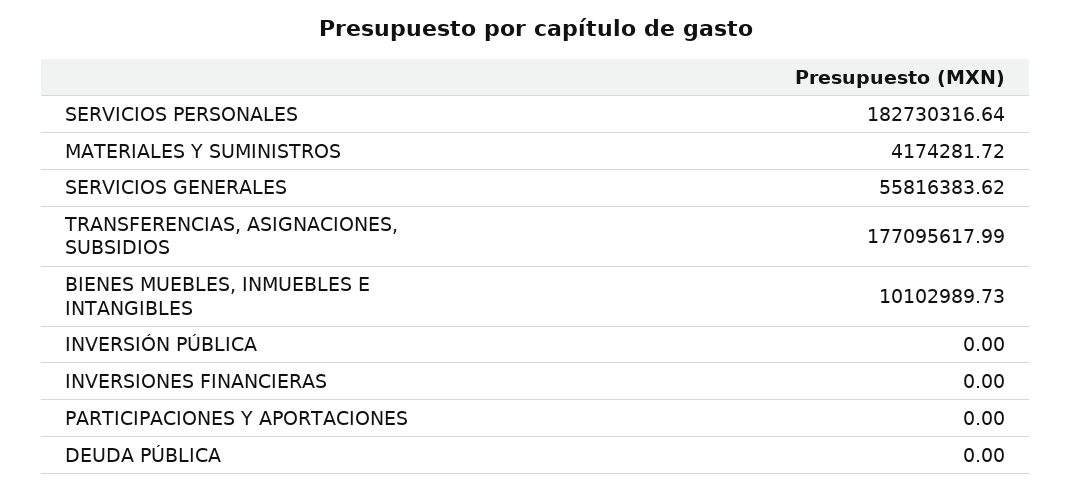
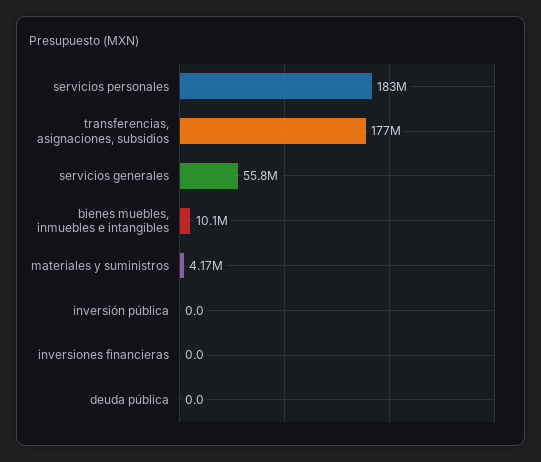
  {
    "SERVICIOS PERSONALES": 182730316.64,
    "MATERIALES Y SUMINISTROS": 4174281.72,
    "SERVICIOS GENERALES": 55816383.62,
    "TRANSFERENCIAS, ASIGNACIONES, SUBSIDIOS": 177095617.99,
    "BIENES MUEBLES, INMUEBLES E INTANGIBLES": 10102989.73,
    "INVERSIÓN PÚBLICA": 0,
    "INVERSIONES FINANCIERAS": 0,
-   "PARTICIPACIONES Y APORTACIONES": 0,
    "DEUDA PÚBLICA": 0
  }

